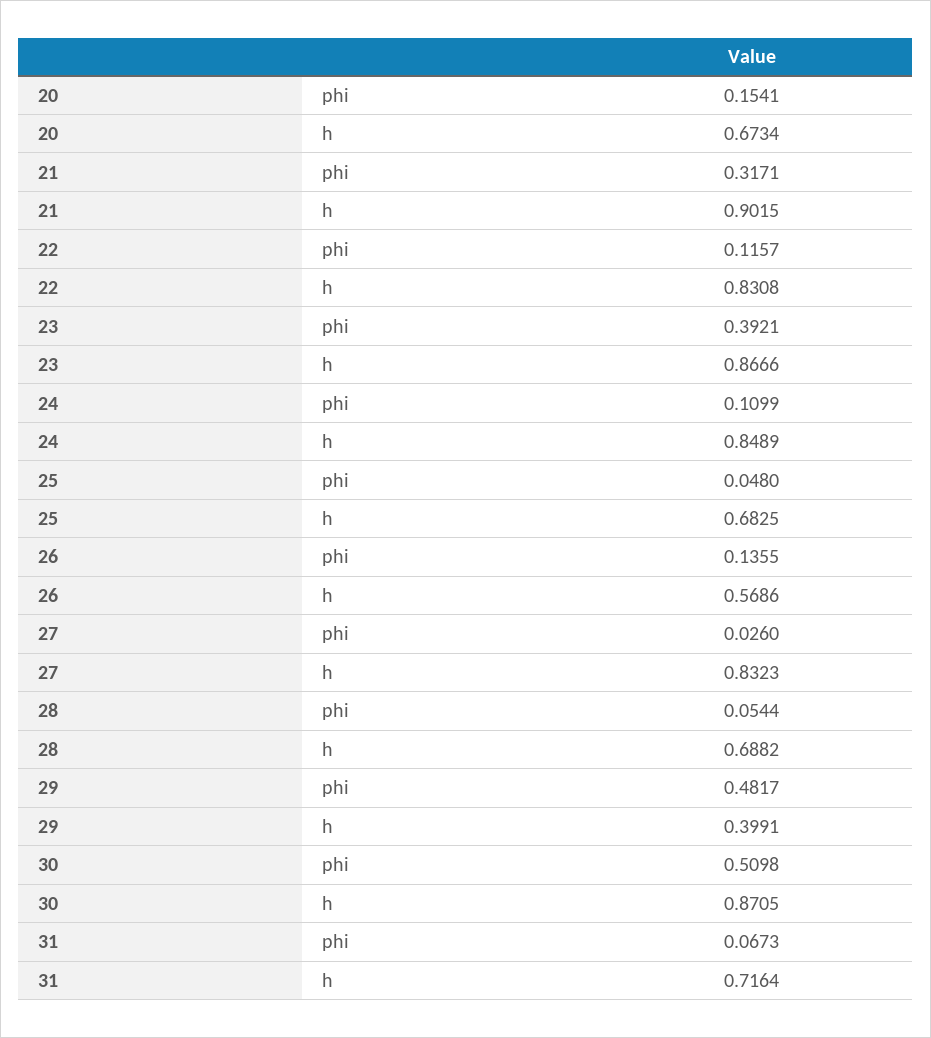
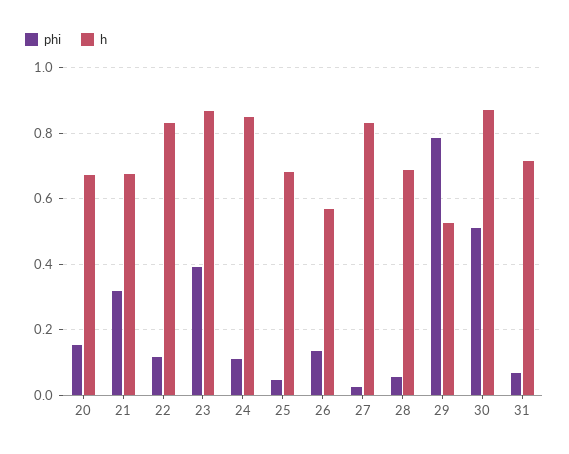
  {
    "phi": {
      "20": 0.1541,
      "21": 0.3171,
      "22": 0.1157,
      "23": 0.3921,
      "24": 0.1099,
      "25": 0.048,
      "26": 0.1355,
      "27": 0.026,
      "28": 0.0544,
-     "29": 0.4817,
+     "29": 0.78,
      "30": 0.5098,
      "31": 0.0673
    },
    "h": {
      "20": 0.6734,
-     "21": 0.9015,
+     "21": 0.68,
      "22": 0.8308,
      "23": 0.8666,
      "24": 0.8489,
      "25": 0.6825,
      "26": 0.5686,
      "27": 0.8323,
      "28": 0.6882,
-     "29": 0.3991,
+     "29": 0.52,
      "30": 0.8705,
      "31": 0.7164
    }
  }

